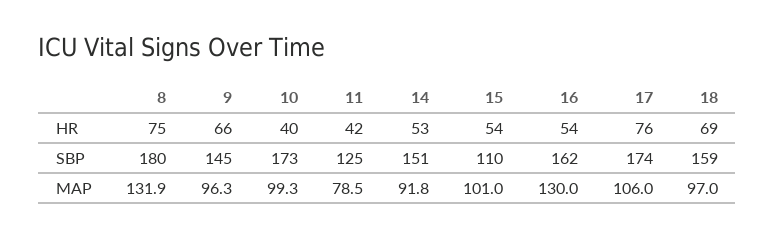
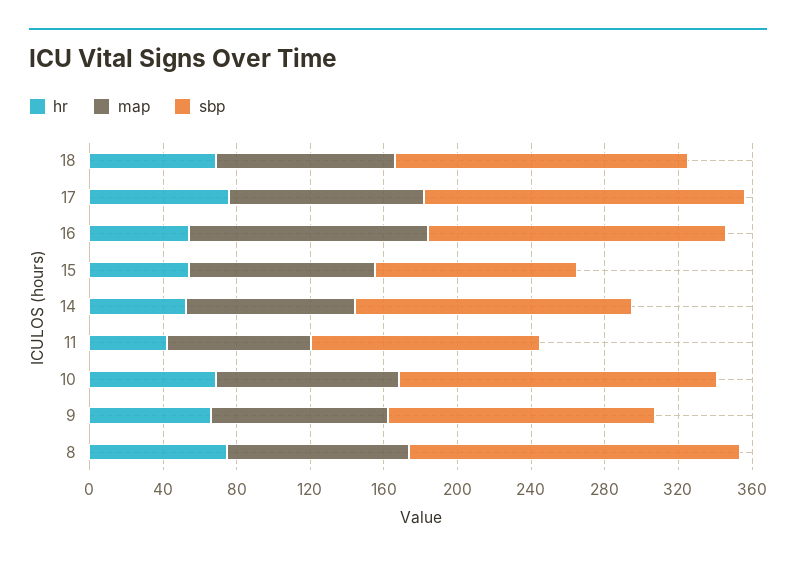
  {
    "HR": {
      "8": 75,
      "9": 66,
-     "10": 40,
+     "10": 70,
      "11": 42,
      "14": 53,
      "15": 54,
      "16": 54,
      "17": 76,
      "18": 69
    },
    "SBP": {
      "8": 180,
      "9": 145,
      "10": 173,
      "11": 125,
      "14": 151,
      "15": 110,
      "16": 162,
      "17": 174,
      "18": 159
    },
    "MAP": {
-     "8": 131.9,
+     "8": 100,
      "9": 96.3,
      "10": 99.3,
      "11": 78.5,
      "14": 91.8,
      "15": 101,
      "16": 130,
      "17": 106,
      "18": 97
    }
  }

